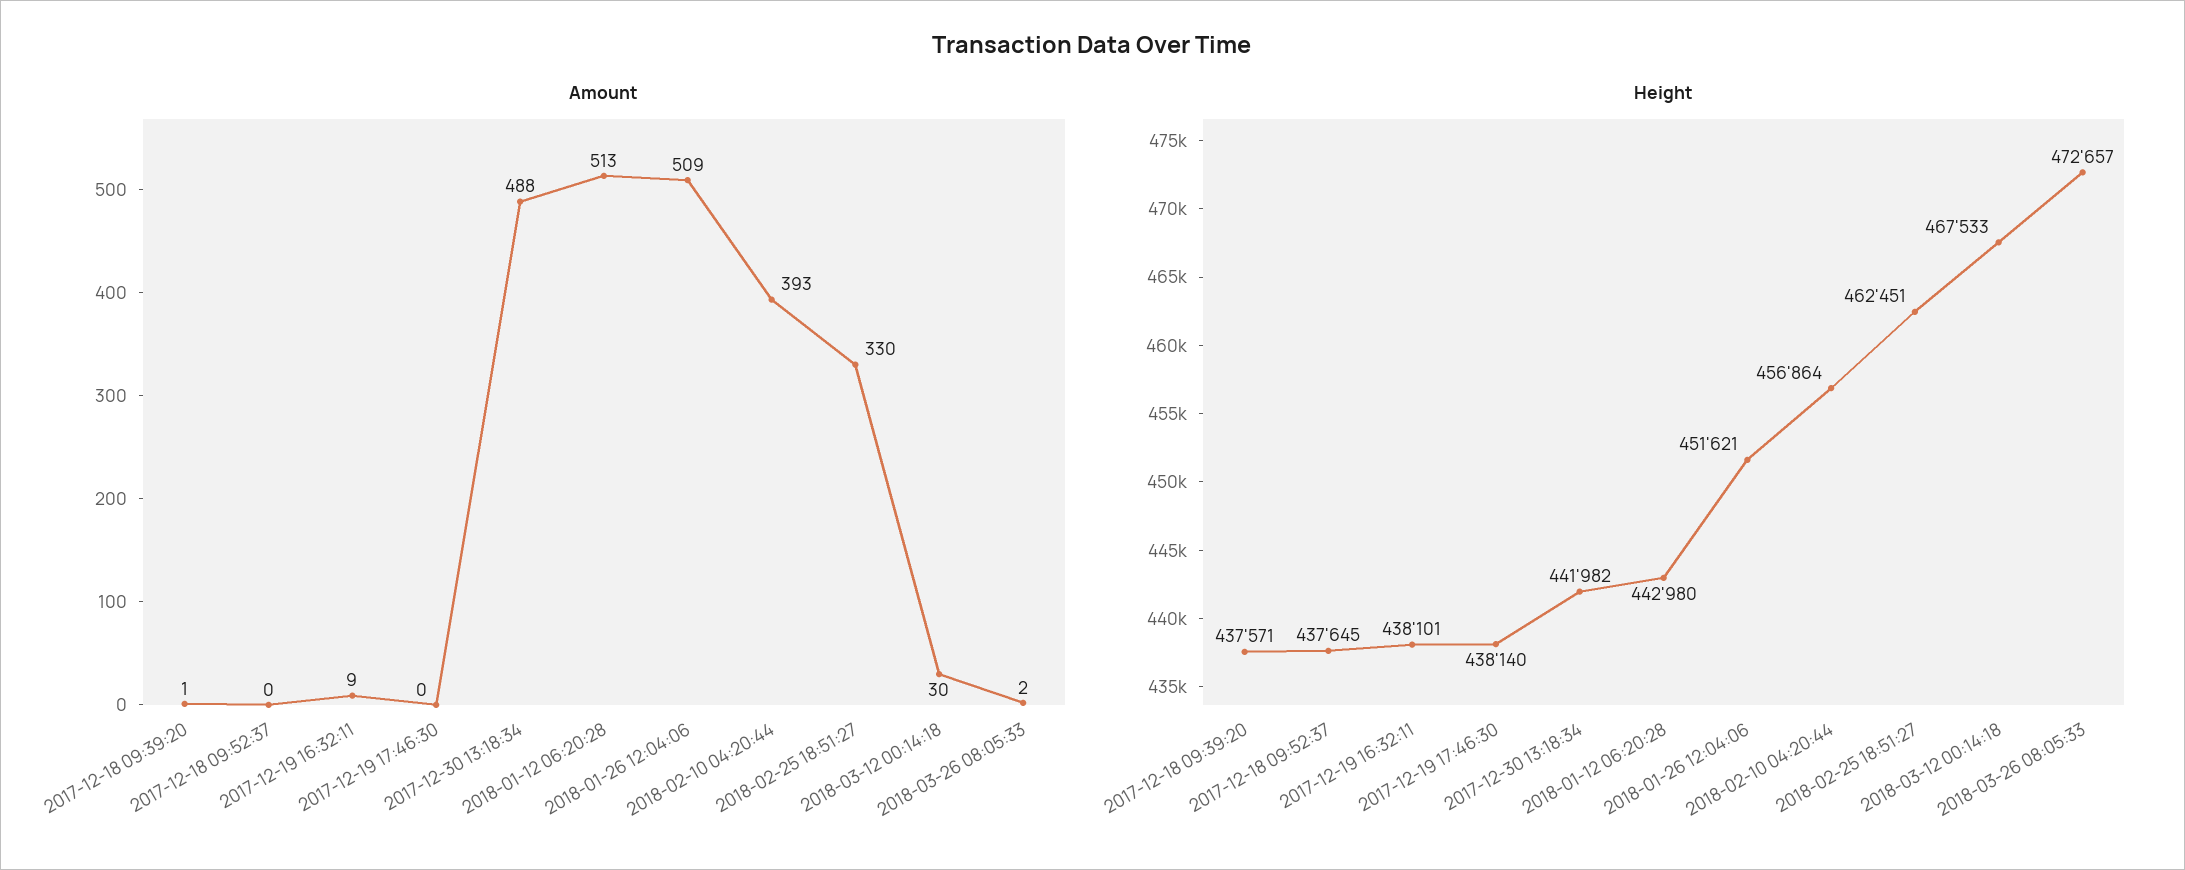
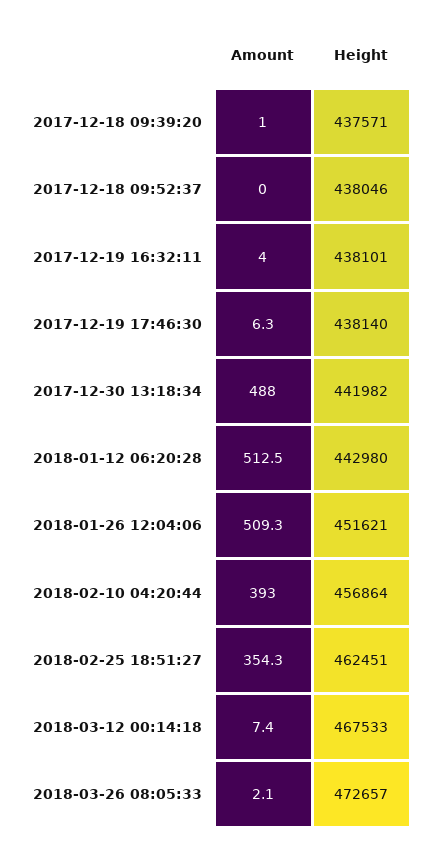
  {
    "Amount": {
      "2017-12-18 09:39:20": 1,
      "2017-12-18 09:52:37": 0,
-     "2017-12-19 16:32:11": 9,
+     "2017-12-19 16:32:11": 4,
-     "2017-12-19 17:46:30": 0,
+     "2017-12-19 17:46:30": 6.3,
      "2017-12-30 13:18:34": 488,
      "2018-01-12 06:20:28": 512.5,
      "2018-01-26 12:04:06": 509.3,
      "2018-02-10 04:20:44": 393,
-     "2018-02-25 18:51:27": 330,
+     "2018-02-25 18:51:27": 354.3,
-     "2018-03-12 00:14:18": 30,
+     "2018-03-12 00:14:18": 7.4,
      "2018-03-26 08:05:33": 2.1
    },
    "Height": {
      "2017-12-18 09:39:20": 437571,
-     "2017-12-18 09:52:37": 437645,
+     "2017-12-18 09:52:37": 438046,
      "2017-12-19 16:32:11": 438101,
      "2017-12-19 17:46:30": 438140,
      "2017-12-30 13:18:34": 441982,
      "2018-01-12 06:20:28": 442980,
      "2018-01-26 12:04:06": 451621,
      "2018-02-10 04:20:44": 456864,
      "2018-02-25 18:51:27": 462451,
      "2018-03-12 00:14:18": 467533,
      "2018-03-26 08:05:33": 472657
    }
  }

